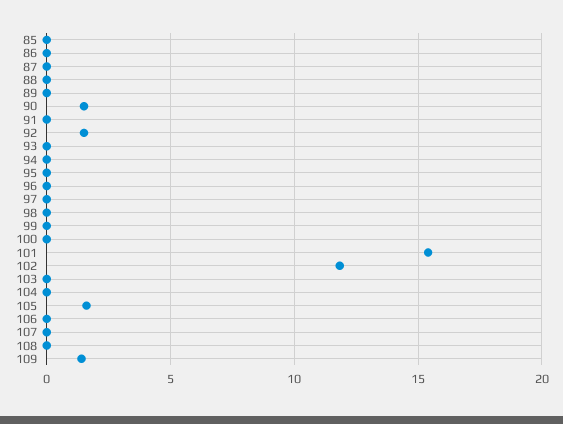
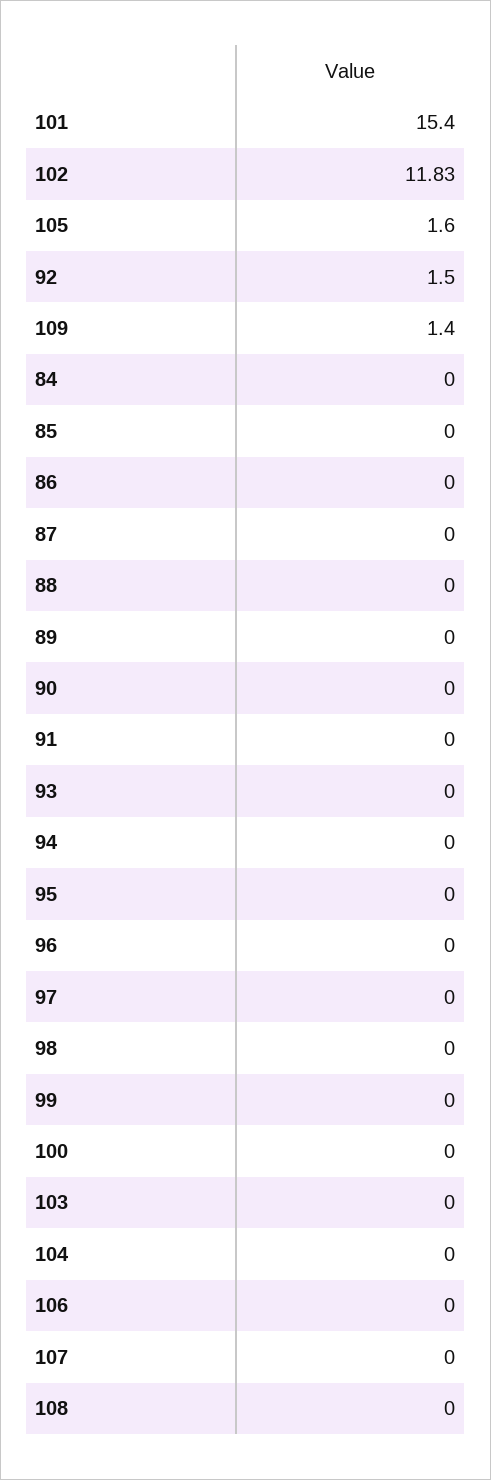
  {
    "85": 0,
    "86": 0,
    "87": 0,
    "88": 0,
    "89": 0,
-   "90": 1.5,
+   "90": 0,
    "91": 0,
    "92": 1.5,
    "93": 0,
    "94": 0,
    "95": 0,
    "96": 0,
    "97": 0,
    "98": 0,
    "99": 0,
    "100": 0,
    "101": 15.4,
    "102": 11.83,
    "103": 0,
    "104": 0,
    "105": 1.6,
    "106": 0,
    "107": 0,
    "108": 0,
-   "109": 1.4
+   "109": 1.4,
+   "84": 0
  }

